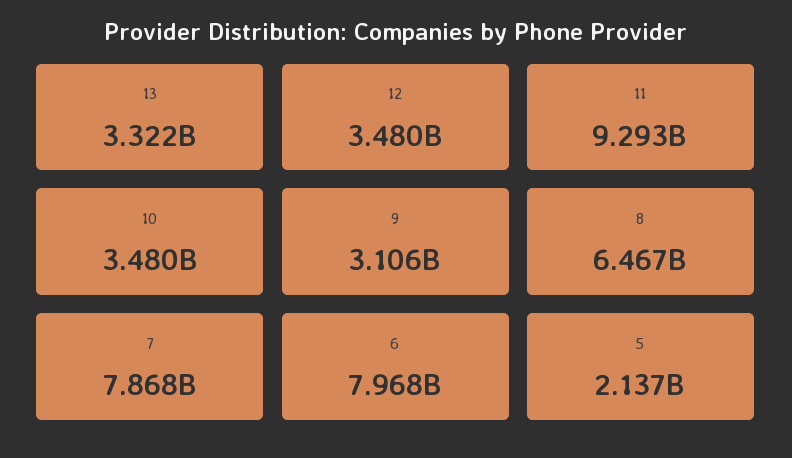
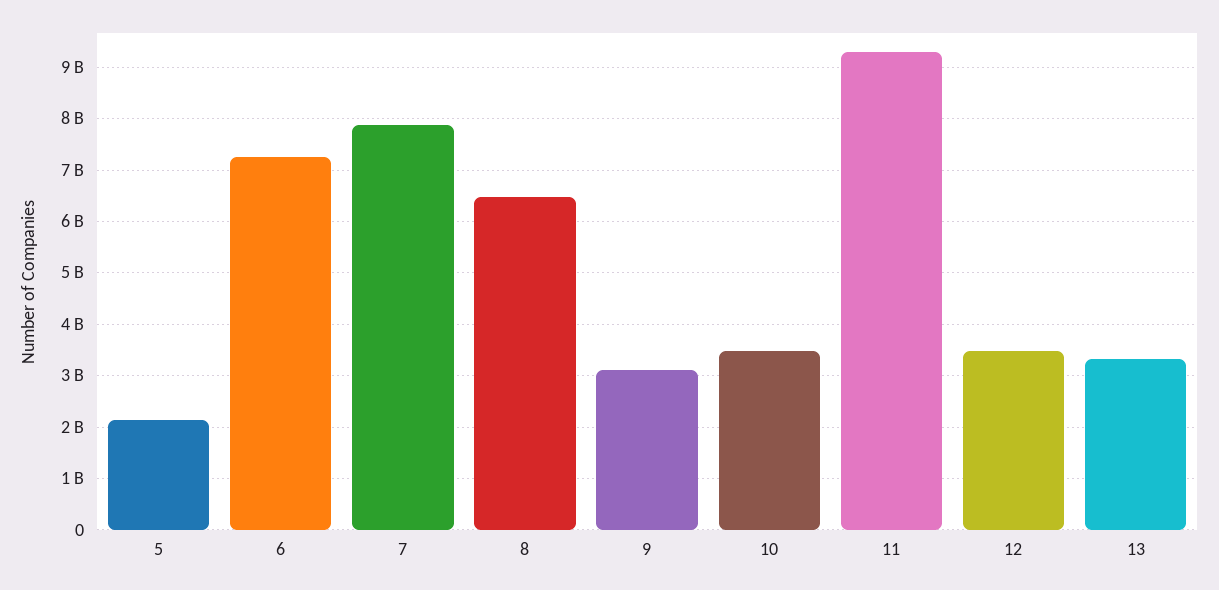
  {
    "13": 3322000000,
    "12": 3480000000,
    "11": 9293000000,
    "10": 3480000000,
    "9": 3106000000,
    "8": 6467000000,
    "7": 7868000000,
-   "6": 7968000000,
+   "6": 7200000000,
    "5": 2137000000
  }

